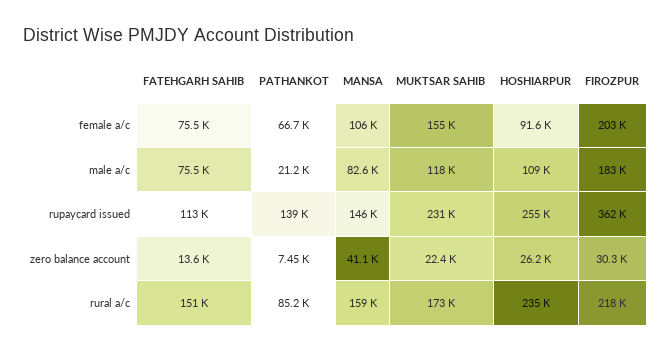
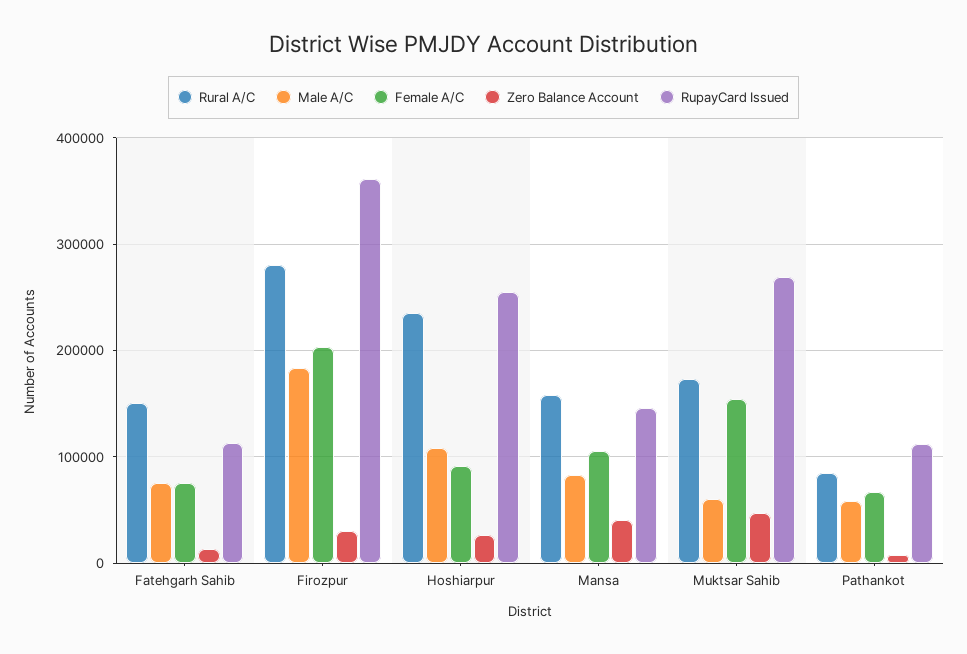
  {
    "female a/c": {
      "FATEHGARH SAHIB": 75500,
      "PATHANKOT": 66700,
      "MANSA": 106000,
      "MUKTSAR SAHIB": 155000,
      "HOSHIARPUR": 91600,
      "FIROZPUR": 203000
    },
    "male a/c": {
      "FATEHGARH SAHIB": 75500,
-     "PATHANKOT": 21200,
+     "PATHANKOT": 60000,
      "MANSA": 82600,
-     "MUKTSAR SAHIB": 118000,
+     "MUKTSAR SAHIB": 60000,
      "HOSHIARPUR": 109000,
      "FIROZPUR": 183000
    },
    "rupaycard issued": {
      "FATEHGARH SAHIB": 113000,
-     "PATHANKOT": 139000,
+     "PATHANKOT": 110000,
      "MANSA": 146000,
-     "MUKTSAR SAHIB": 231000,
+     "MUKTSAR SAHIB": 270000,
      "HOSHIARPUR": 255000,
      "FIROZPUR": 362000
    },
    "zero balance account": {
      "FATEHGARH SAHIB": 13600,
      "PATHANKOT": 7450,
      "MANSA": 41100,
-     "MUKTSAR SAHIB": 22400,
+     "MUKTSAR SAHIB": 50000,
      "HOSHIARPUR": 26200,
      "FIROZPUR": 30300
    },
    "rural a/c": {
      "FATEHGARH SAHIB": 151000,
      "PATHANKOT": 85200,
      "MANSA": 159000,
      "MUKTSAR SAHIB": 173000,
      "HOSHIARPUR": 235000,
-     "FIROZPUR": 218000
+     "FIROZPUR": 280000
    }
  }

